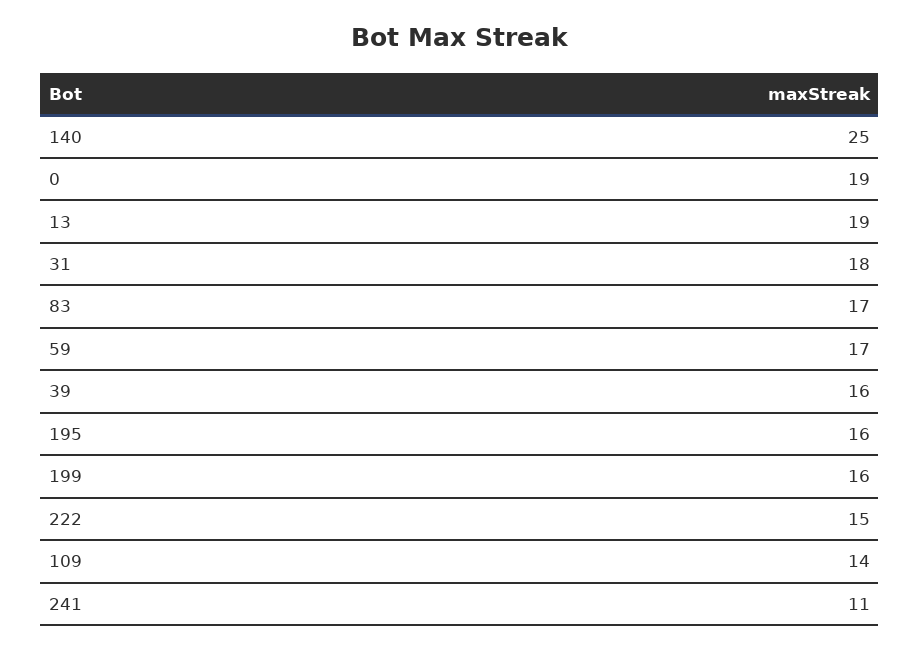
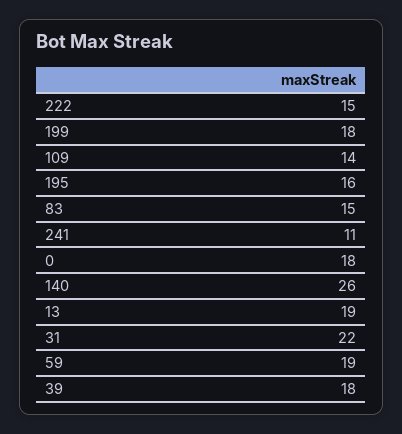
  {
-   "140": 25,
+   "140": 26,
-   "0": 19,
+   "0": 18,
    "13": 19,
-   "31": 18,
+   "31": 22,
-   "83": 17,
+   "83": 15,
-   "59": 17,
+   "59": 19,
-   "39": 16,
+   "39": 18,
    "195": 16,
-   "199": 16,
+   "199": 18,
    "222": 15,
    "109": 14,
    "241": 11
  }

